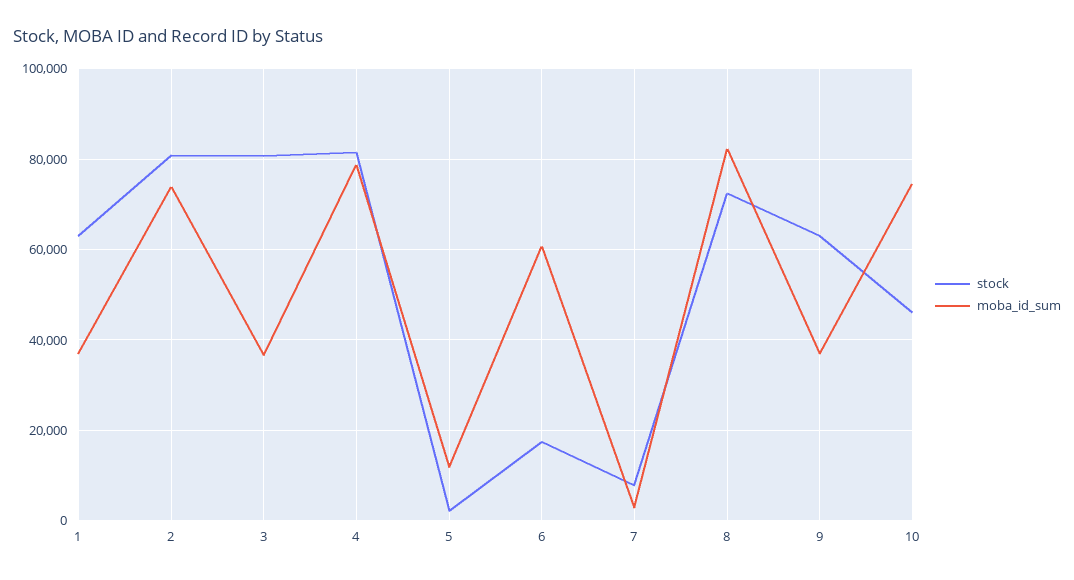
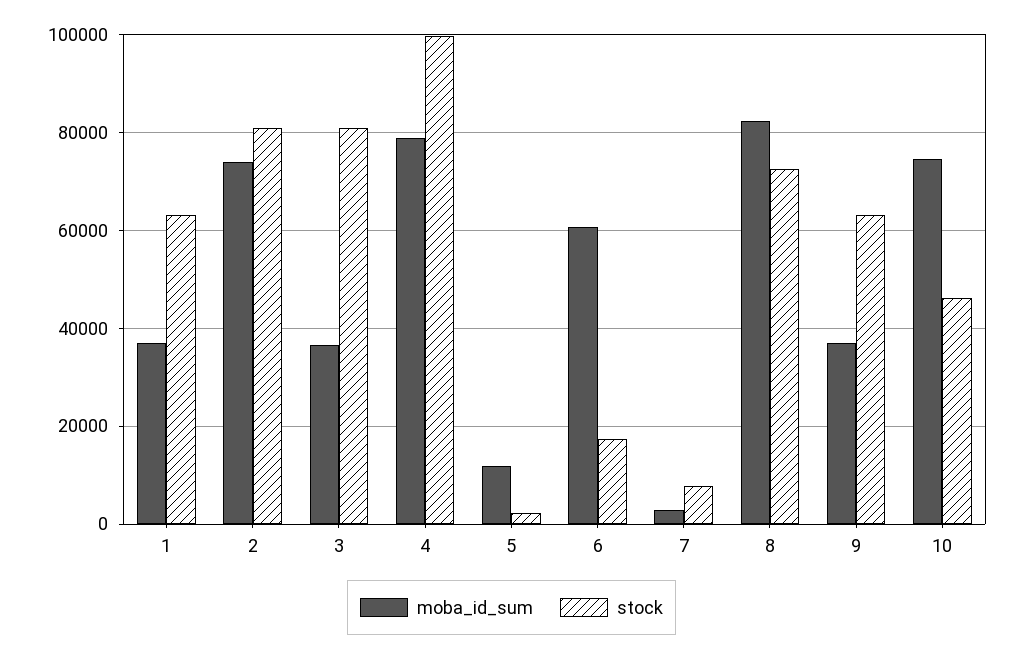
  {
    "stock": {
      "1": 64000,
      "2": 80000,
      "3": 80000,
-     "4": 82000,
+     "4": 100000,
      "5": 2000,
      "6": 18000,
      "7": 8000,
      "8": 72000,
      "9": 64000,
      "10": 46000
    },
    "moba_id_sum": {
      "1": 36000,
      "2": 74000,
      "3": 36000,
      "4": 78000,
      "5": 12000,
      "6": 60000,
      "7": 2000,
      "8": 82000,
      "9": 36000,
      "10": 74000
    }
  }

